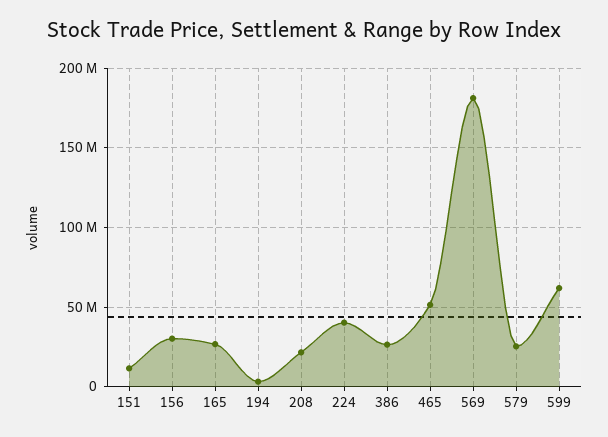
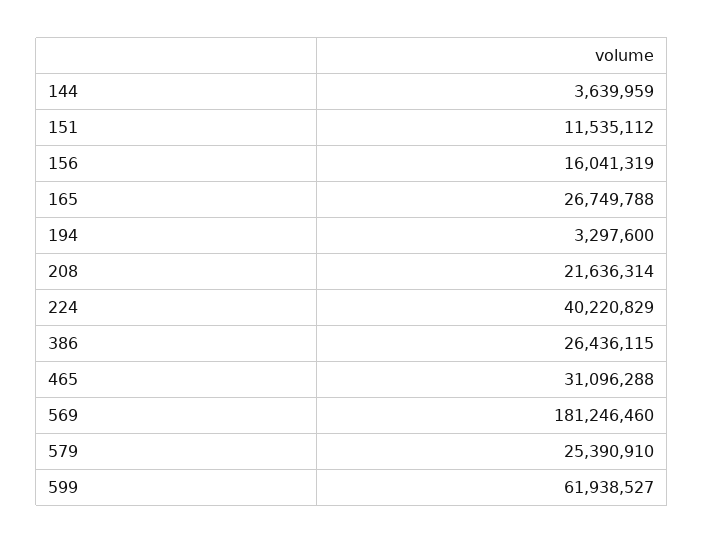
  {
    "151": 11535112,
-   "156": 30000000,
+   "156": 16041319,
    "165": 26749788,
    "194": 3297600,
    "208": 21636314,
    "224": 40220829,
    "386": 26436115,
-   "465": 50000000,
+   "465": 31096288,
    "569": 181246460,
    "579": 25390910,
-   "599": 61938527
+   "599": 61938527,
+   "144": 3639959
  }

